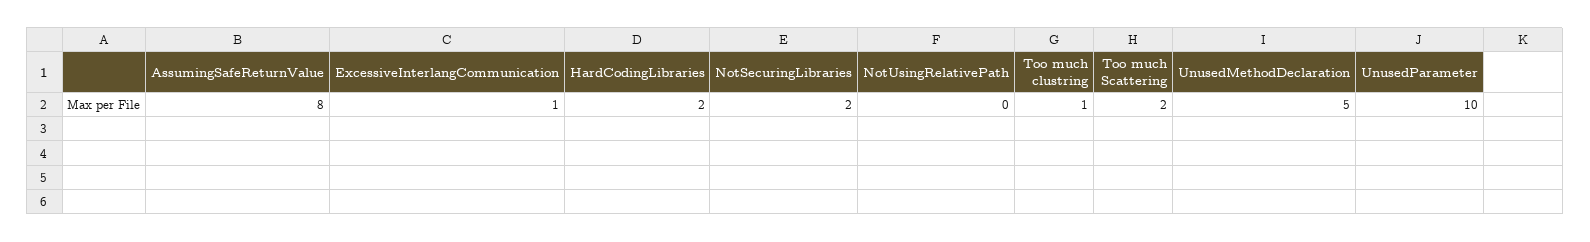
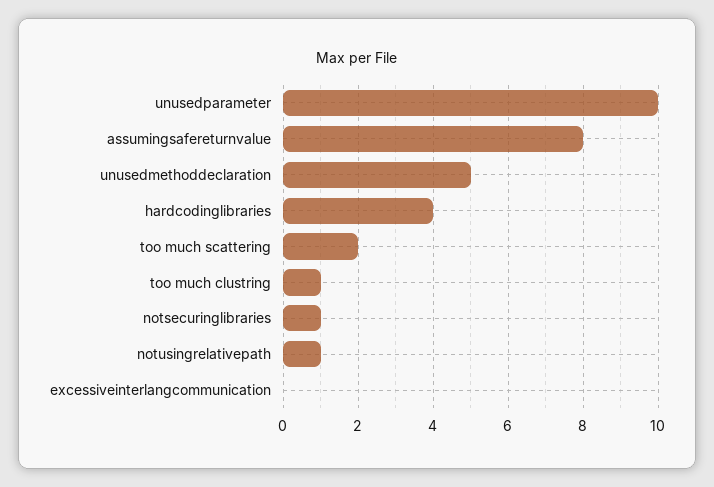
  {
    "AssumingSafeReturnValue": 8,
-   "ExcessiveInterlangCommunication": 1,
+   "ExcessiveInterlangCommunication": 0,
-   "HardCodingLibraries": 2,
+   "HardCodingLibraries": 4,
-   "NotSecuringLibraries": 2,
+   "NotSecuringLibraries": 1,
-   "NotUsingRelativePath": 0,
+   "NotUsingRelativePath": 1,
    "Too much clustring": 1,
    "Too much Scattering": 2,
    "UnusedMethodDeclaration": 5,
    "UnusedParameter": 10
  }

